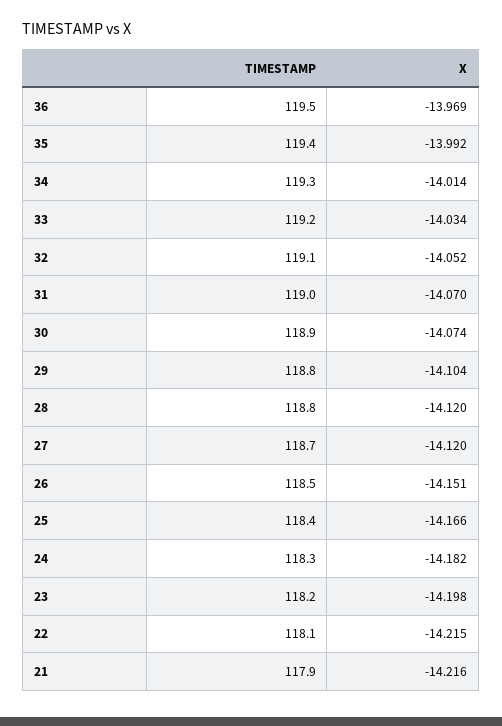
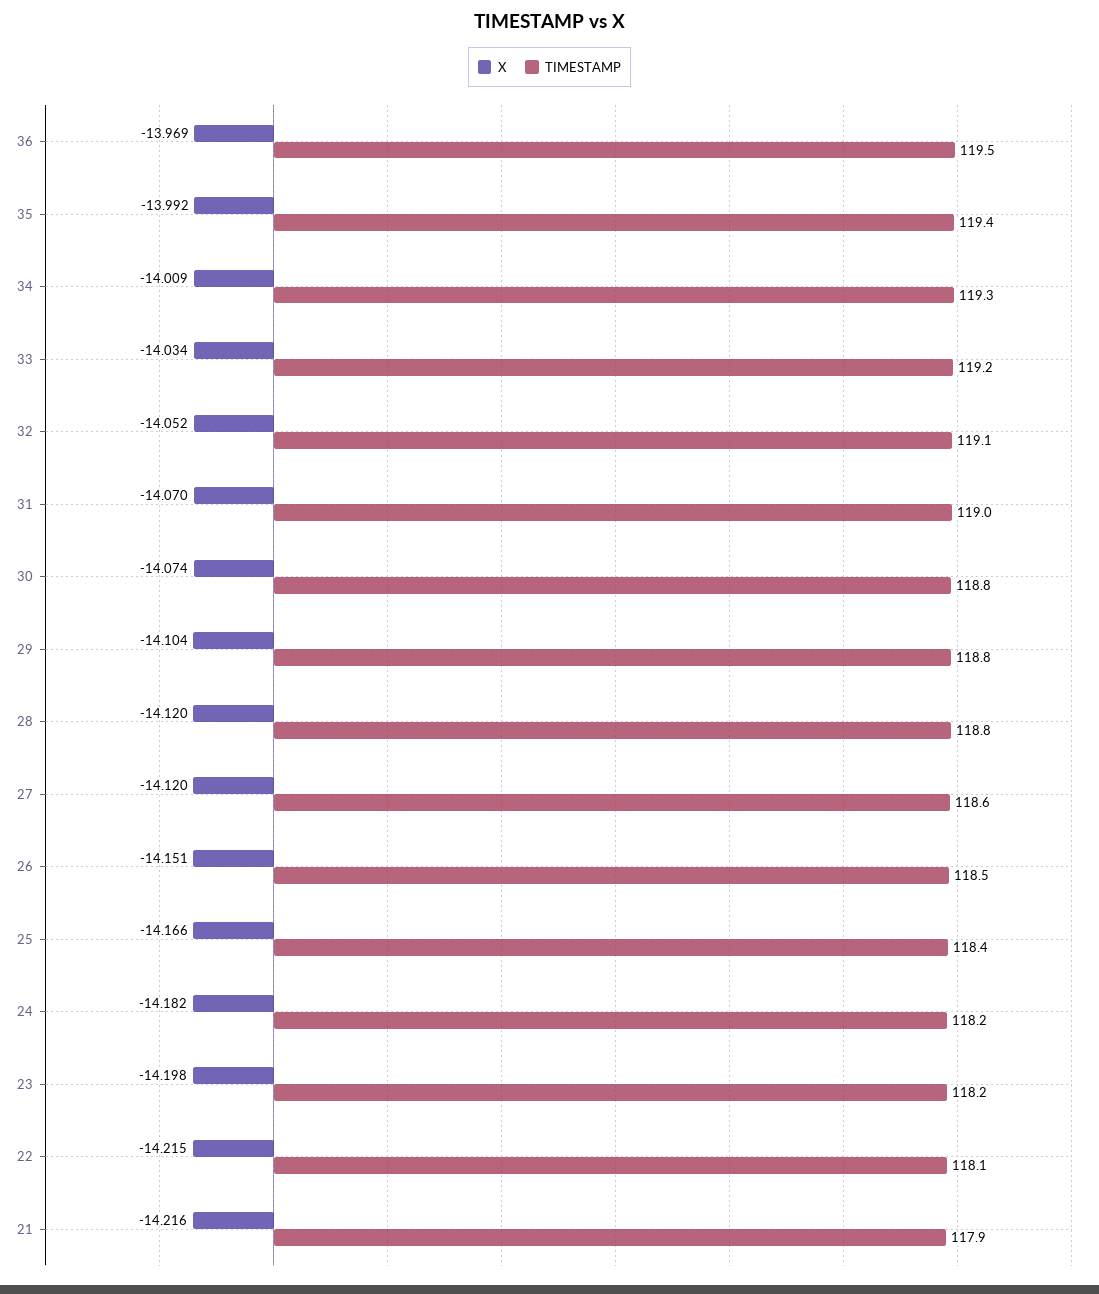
  {
    "TIMESTAMP": {
      "36": 119.5,
      "35": 119.4,
      "34": 119.3,
      "33": 119.2,
      "32": 119.1,
      "31": 119,
-     "30": 118.9,
+     "30": 118.8,
      "29": 118.8,
      "28": 118.8,
-     "27": 118.7,
+     "27": 118.6,
      "26": 118.5,
      "25": 118.4,
-     "24": 118.3,
+     "24": 118.2,
      "23": 118.2,
      "22": 118.1,
      "21": 117.9
    },
    "X": {
      "36": -13.969,
      "35": -13.992,
-     "34": -14.014,
+     "34": -14.009,
      "33": -14.034,
      "32": -14.052,
      "31": -14.07,
      "30": -14.074,
      "29": -14.104,
      "28": -14.12,
      "27": -14.12,
      "26": -14.151,
      "25": -14.166,
      "24": -14.182,
      "23": -14.198,
      "22": -14.215,
      "21": -14.216
    }
  }

